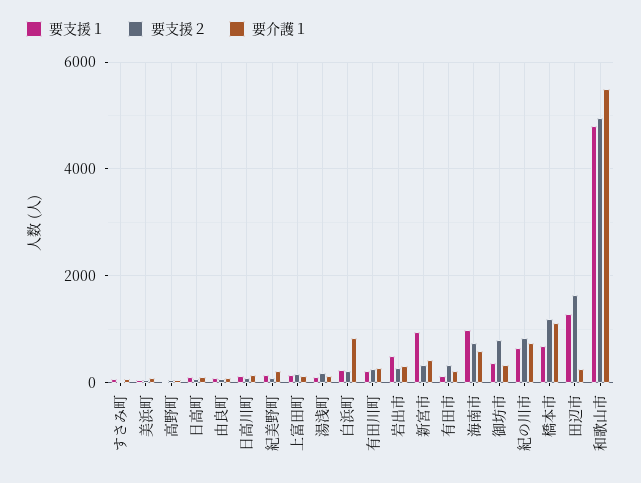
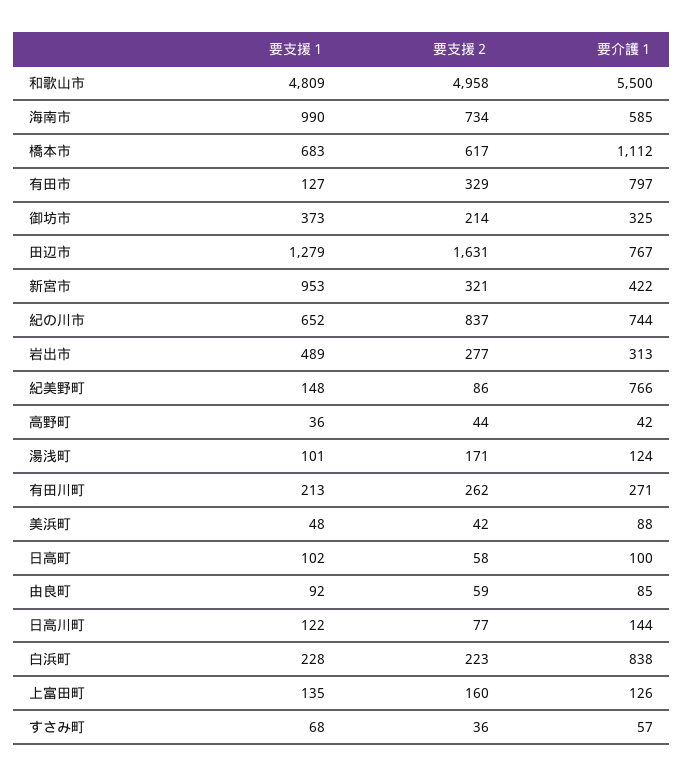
  {
    "要支援１": {
      "すさみ町": 68,
      "美浜町": 48,
      "高野町": 36,
      "日高町": 102,
      "由良町": 92,
      "日高川町": 122,
      "紀美野町": 148,
      "上富田町": 135,
      "湯浅町": 101,
      "白浜町": 228,
      "有田川町": 213,
      "岩出市": 489,
      "新宮市": 953,
      "有田市": 127,
      "海南市": 990,
      "御坊市": 373,
      "紀の川市": 652,
      "橋本市": 683,
      "田辺市": 1279,
      "和歌山市": 4809
    },
    "要支援２": {
      "すさみ町": 36,
      "美浜町": 42,
      "高野町": 44,
      "日高町": 58,
      "由良町": 59,
      "日高川町": 77,
      "紀美野町": 86,
      "上富田町": 160,
      "湯浅町": 171,
      "白浜町": 223,
      "有田川町": 262,
      "岩出市": 277,
      "新宮市": 321,
      "有田市": 329,
      "海南市": 734,
-     "御坊市": 800,
+     "御坊市": 214,
      "紀の川市": 837,
-     "橋本市": 1200,
+     "橋本市": 617,
      "田辺市": 1631,
      "和歌山市": 4958
    },
    "要介護１": {
      "すさみ町": 57,
      "美浜町": 88,
      "高野町": 42,
      "日高町": 100,
      "由良町": 85,
      "日高川町": 144,
-     "紀美野町": 200,
+     "紀美野町": 766,
      "上富田町": 126,
      "湯浅町": 124,
      "白浜町": 838,
      "有田川町": 271,
      "岩出市": 313,
      "新宮市": 422,
-     "有田市": 200,
+     "有田市": 797,
      "海南市": 585,
      "御坊市": 325,
      "紀の川市": 744,
      "橋本市": 1112,
-     "田辺市": 200,
+     "田辺市": 767,
      "和歌山市": 5500
    }
  }

